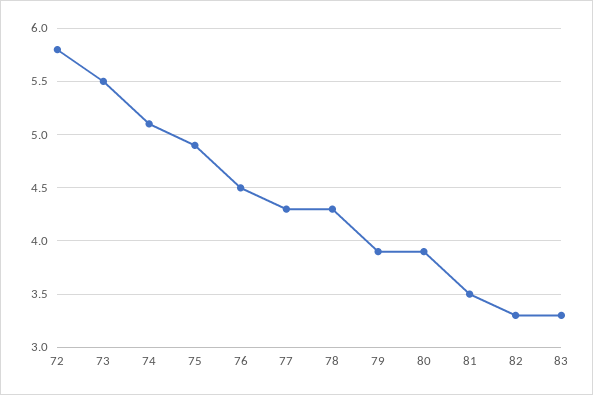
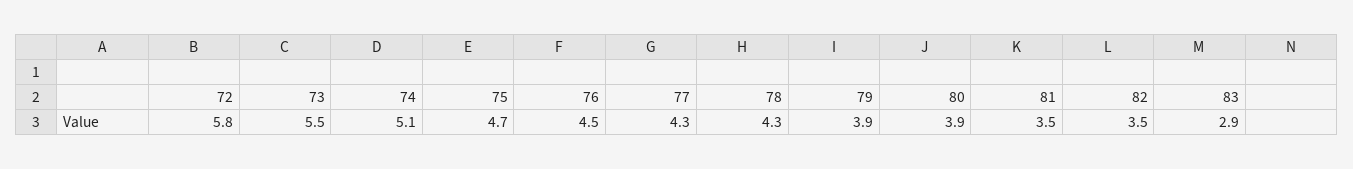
  {
    "72": 5.8,
    "73": 5.5,
    "74": 5.1,
-   "75": 4.9,
+   "75": 4.7,
    "76": 4.5,
    "77": 4.3,
    "78": 4.3,
    "79": 3.9,
    "80": 3.9,
    "81": 3.5,
-   "82": 3.3,
+   "82": 3.5,
-   "83": 3.3
+   "83": 2.9
  }

